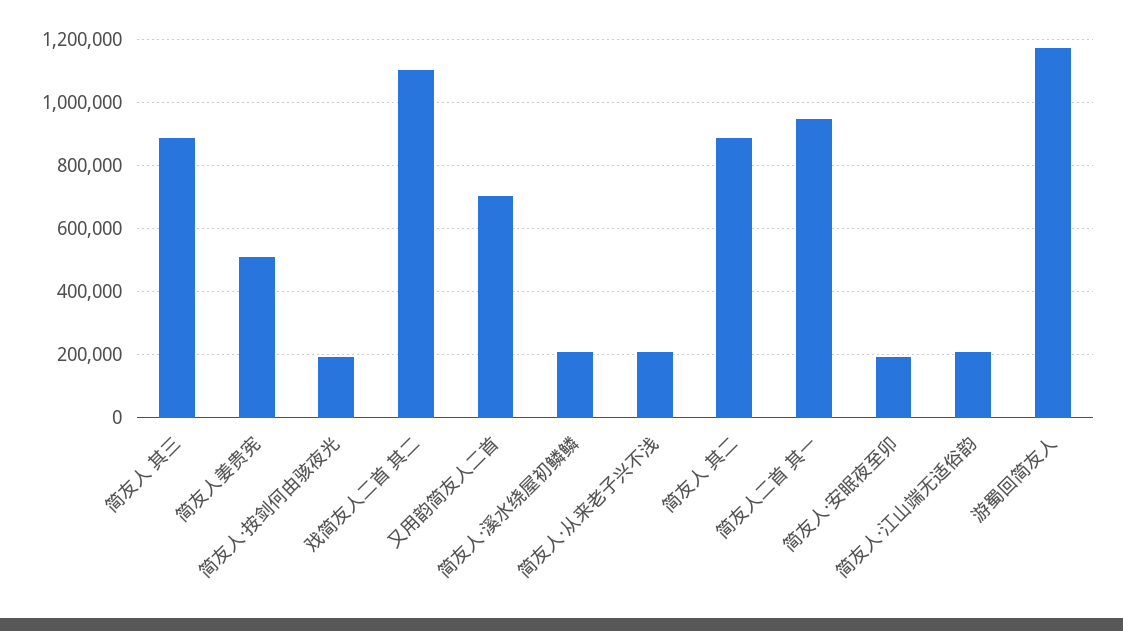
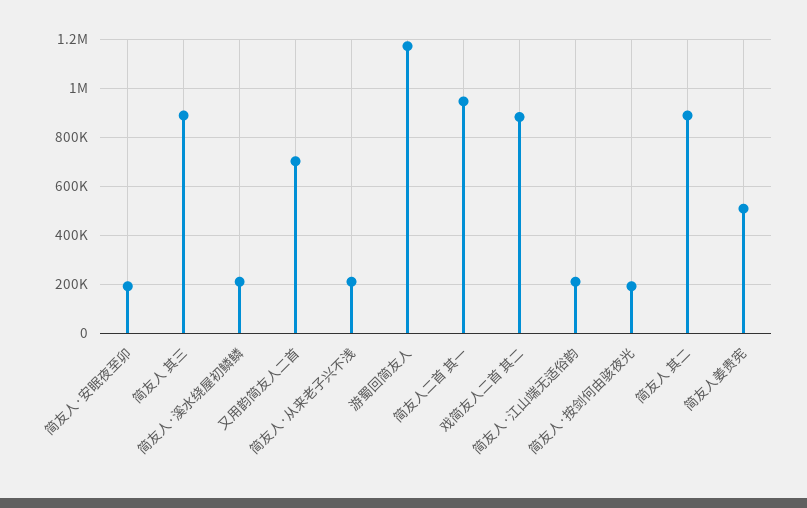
  {
    "简友人 其三": 880000,
    "简友人姜贵宪": 500000,
    "简友人·按剑何由骇夜光": 200000,
-   "戏简友人二首 其二": 1100000,
+   "戏简友人二首 其二": 875000,
    "又用韵简友人二首": 700000,
    "简友人·溪水绕屋初鳞鳞": 200000,
    "简友人·从来老子兴不浅": 200000,
    "简友人 其二": 880000,
    "简友人二首 其一": 940000,
    "简友人·安眠夜至卯": 200000,
    "简友人·江山端无适俗韵": 200000,
    "游蜀回简友人": 1180000
  }

